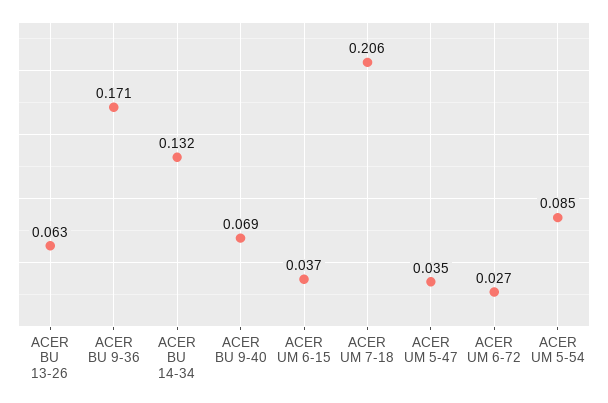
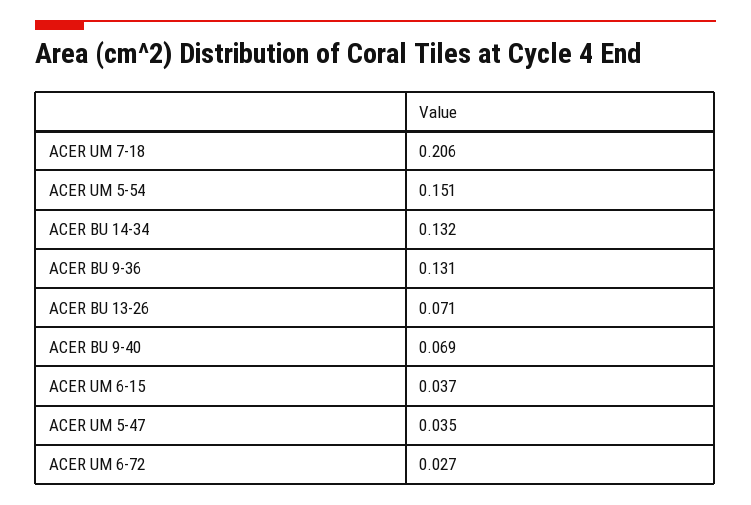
  {
-   "ACER BU 13-26": 0.063,
+   "ACER BU 13-26": 0.071,
-   "ACER BU 9-36": 0.171,
+   "ACER BU 9-36": 0.131,
    "ACER BU 14-34": 0.132,
    "ACER BU 9-40": 0.069,
    "ACER UM 6-15": 0.037,
    "ACER UM 7-18": 0.206,
    "ACER UM 5-47": 0.035,
    "ACER UM 6-72": 0.027,
-   "ACER UM 5-54": 0.085
+   "ACER UM 5-54": 0.151
  }

